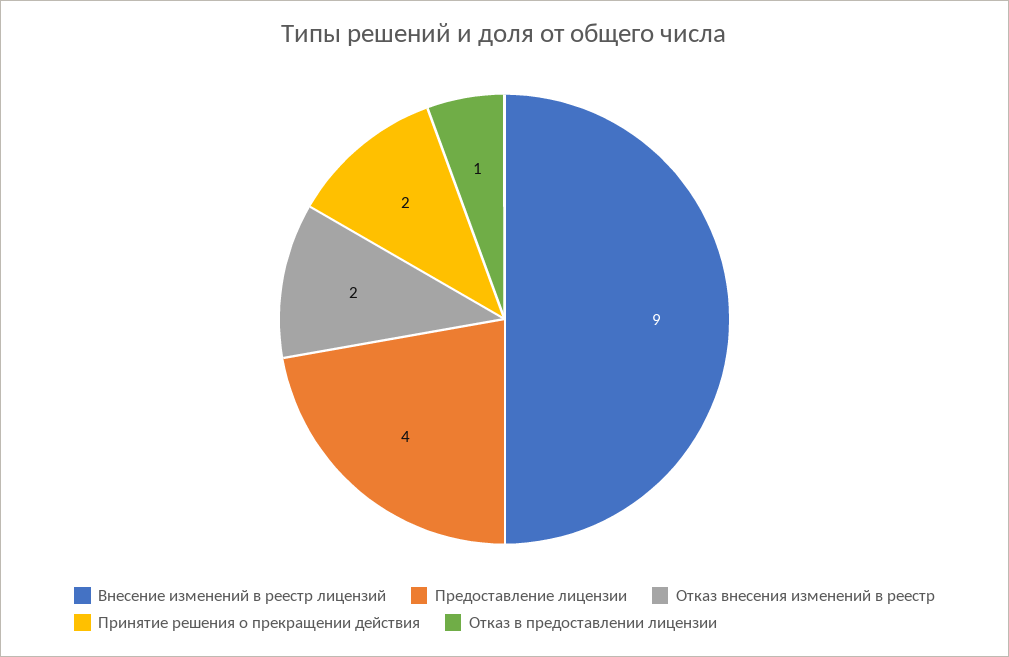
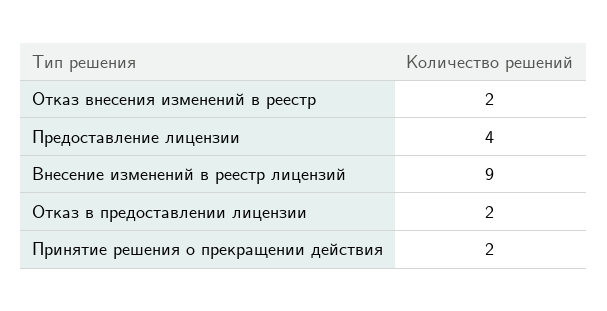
  {
    "Внесение изменений в реестр лицензий": 9,
    "Предоставление лицензии": 4,
    "Отказ внесения изменений в реестр": 2,
    "Принятие решения о прекращении действия": 2,
-   "Отказ в предоставлении лицензии": 1
+   "Отказ в предоставлении лицензии": 2
  }

